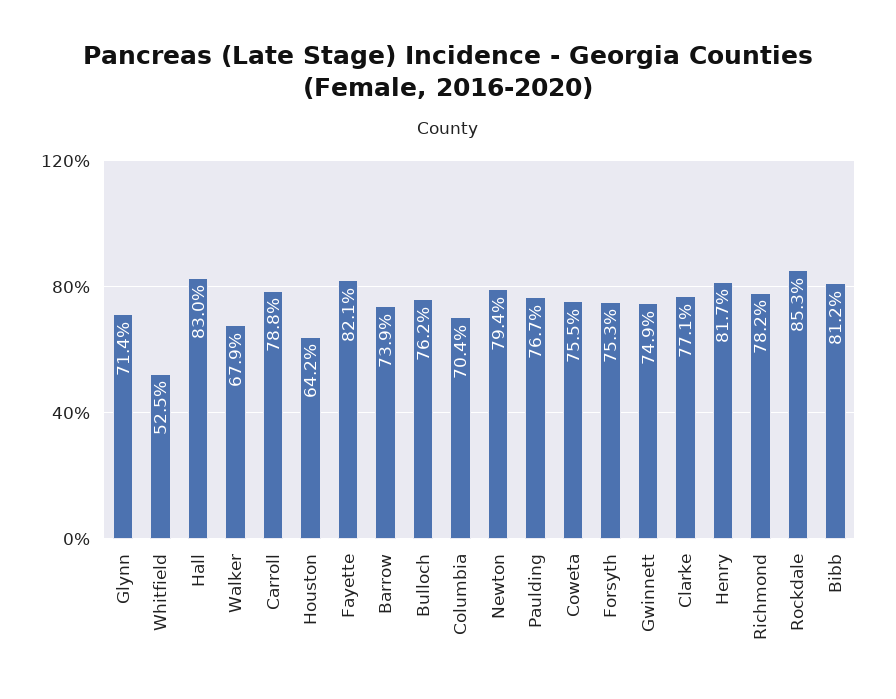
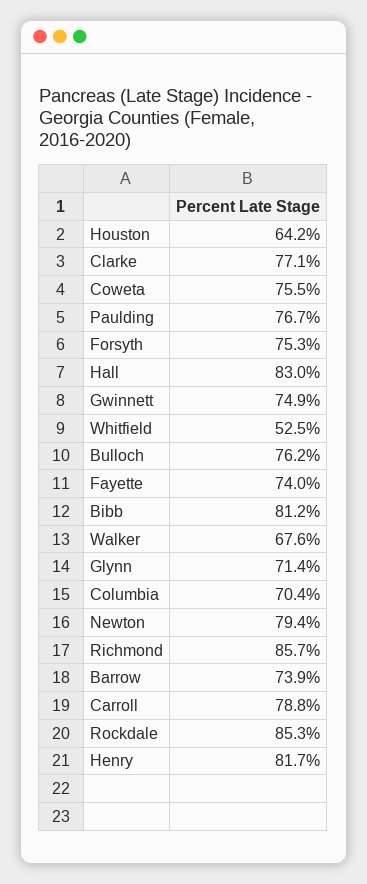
  {
    "Glynn": 71.4,
    "Whitfield": 52.5,
    "Hall": 83,
-   "Walker": 67.9,
+   "Walker": 67.6,
    "Carroll": 78.8,
    "Houston": 64.2,
-   "Fayette": 82.1,
+   "Fayette": 74,
    "Barrow": 73.9,
    "Bulloch": 76.2,
    "Columbia": 70.4,
    "Newton": 79.4,
    "Paulding": 76.7,
    "Coweta": 75.5,
    "Forsyth": 75.3,
    "Gwinnett": 74.9,
    "Clarke": 77.1,
    "Henry": 81.7,
-   "Richmond": 78.2,
+   "Richmond": 85.7,
    "Rockdale": 85.3,
    "Bibb": 81.2
  }

